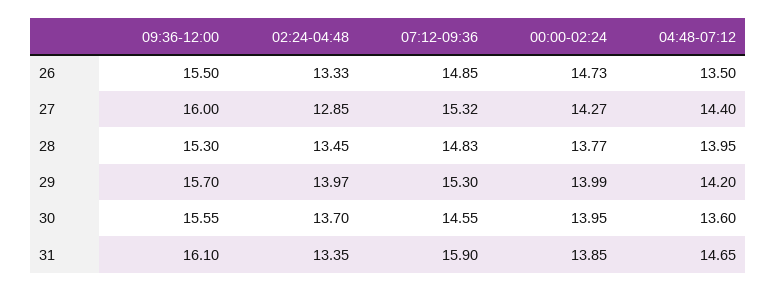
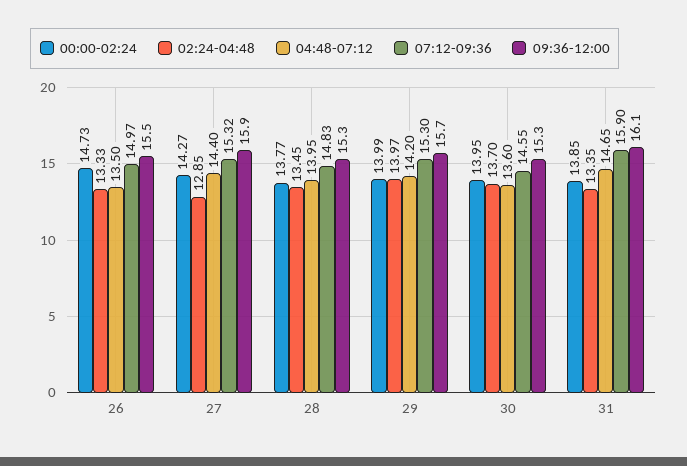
  {
    "09:36-12:00": {
      "26": 15.5,
-     "27": 16,
+     "27": 15.9,
      "28": 15.3,
      "29": 15.7,
-     "30": 15.55,
+     "30": 15.3,
      "31": 16.1
    },
    "02:24-04:48": {
      "26": 13.33,
      "27": 12.85,
      "28": 13.45,
      "29": 13.97,
      "30": 13.7,
      "31": 13.35
    },
    "07:12-09:36": {
-     "26": 14.85,
+     "26": 14.97,
      "27": 15.32,
      "28": 14.83,
      "29": 15.3,
      "30": 14.55,
      "31": 15.9
    },
    "00:00-02:24": {
      "26": 14.73,
      "27": 14.27,
      "28": 13.77,
      "29": 13.99,
      "30": 13.95,
      "31": 13.85
    },
    "04:48-07:12": {
      "26": 13.5,
      "27": 14.4,
      "28": 13.95,
      "29": 14.2,
      "30": 13.6,
      "31": 14.65
    }
  }

